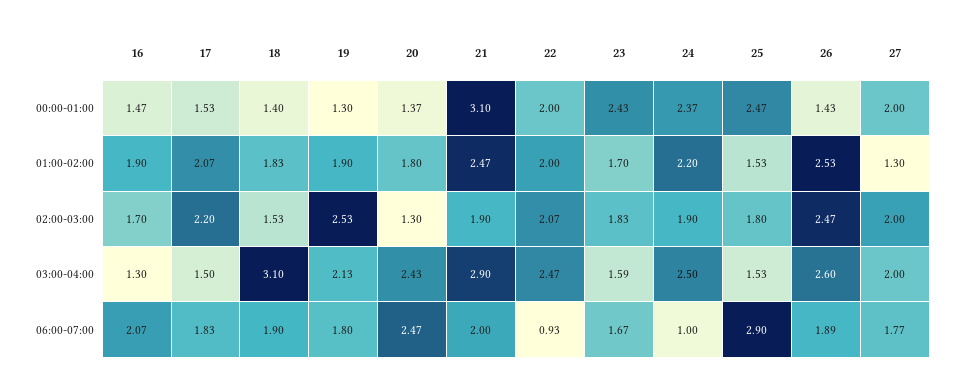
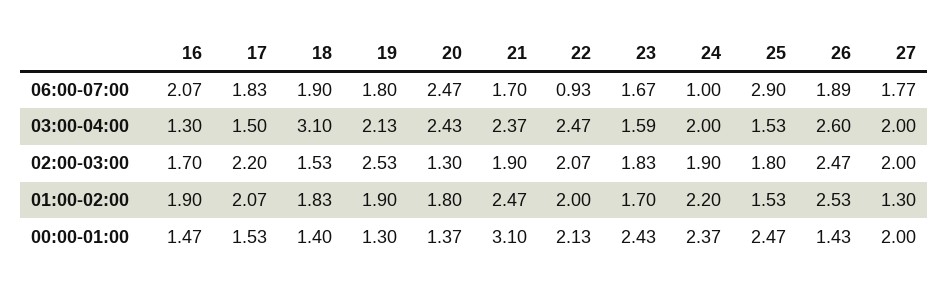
  {
    "16": {
      "00:00-01:00": 1.47,
      "01:00-02:00": 1.9,
      "02:00-03:00": 1.7,
      "03:00-04:00": 1.3,
      "06:00-07:00": 2.07
    },
    "17": {
      "00:00-01:00": 1.53,
      "01:00-02:00": 2.07,
      "02:00-03:00": 2.2,
      "03:00-04:00": 1.5,
      "06:00-07:00": 1.83
    },
    "18": {
      "00:00-01:00": 1.4,
      "01:00-02:00": 1.83,
      "02:00-03:00": 1.53,
      "03:00-04:00": 3.1,
      "06:00-07:00": 1.9
    },
    "19": {
      "00:00-01:00": 1.3,
      "01:00-02:00": 1.9,
      "02:00-03:00": 2.53,
      "03:00-04:00": 2.13,
      "06:00-07:00": 1.8
    },
    "20": {
      "00:00-01:00": 1.37,
      "01:00-02:00": 1.8,
      "02:00-03:00": 1.3,
      "03:00-04:00": 2.43,
      "06:00-07:00": 2.47
    },
    "21": {
      "00:00-01:00": 3.1,
      "01:00-02:00": 2.47,
      "02:00-03:00": 1.9,
-     "03:00-04:00": 2.9,
+     "03:00-04:00": 2.37,
-     "06:00-07:00": 2
+     "06:00-07:00": 1.7
    },
    "22": {
-     "00:00-01:00": 2,
+     "00:00-01:00": 2.13,
      "01:00-02:00": 2,
      "02:00-03:00": 2.07,
      "03:00-04:00": 2.47,
      "06:00-07:00": 0.93
    },
    "23": {
      "00:00-01:00": 2.43,
      "01:00-02:00": 1.7,
      "02:00-03:00": 1.83,
      "03:00-04:00": 1.59,
      "06:00-07:00": 1.67
    },
    "24": {
      "00:00-01:00": 2.37,
      "01:00-02:00": 2.2,
      "02:00-03:00": 1.9,
-     "03:00-04:00": 2.5,
+     "03:00-04:00": 2,
      "06:00-07:00": 1
    },
    "25": {
      "00:00-01:00": 2.47,
      "01:00-02:00": 1.53,
      "02:00-03:00": 1.8,
      "03:00-04:00": 1.53,
      "06:00-07:00": 2.9
    },
    "26": {
      "00:00-01:00": 1.43,
      "01:00-02:00": 2.53,
      "02:00-03:00": 2.47,
      "03:00-04:00": 2.6,
      "06:00-07:00": 1.89
    },
    "27": {
      "00:00-01:00": 2,
      "01:00-02:00": 1.3,
      "02:00-03:00": 2,
      "03:00-04:00": 2,
      "06:00-07:00": 1.77
    }
  }

